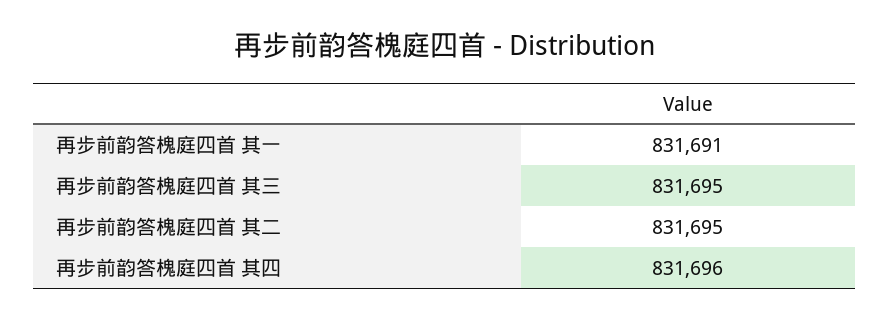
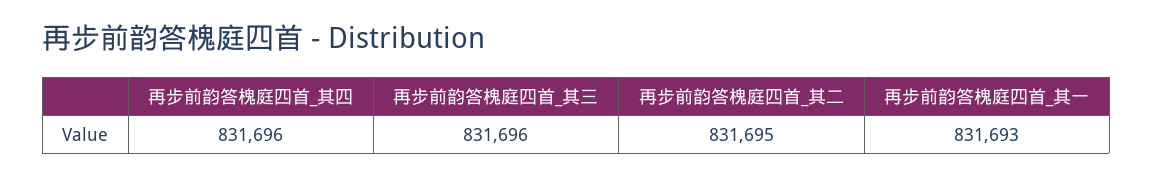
  {
-   "再步前韵答槐庭四首 其一": 831691,
+   "再步前韵答槐庭四首 其一": 831693,
-   "再步前韵答槐庭四首 其三": 831695,
+   "再步前韵答槐庭四首 其三": 831696,
    "再步前韵答槐庭四首 其二": 831695,
    "再步前韵答槐庭四首 其四": 831696
  }

